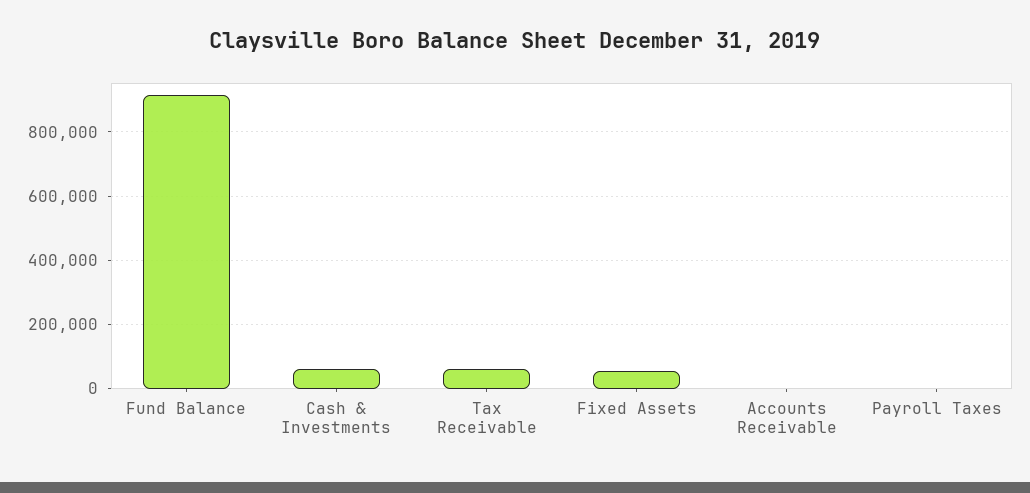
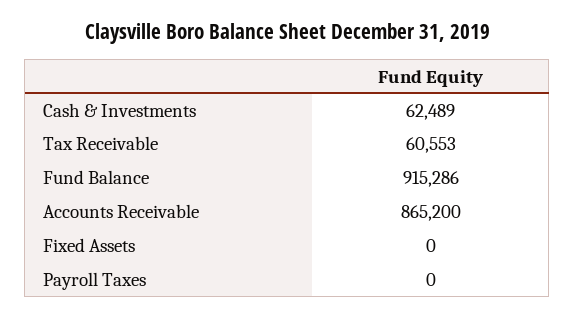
  {
    "Fund Balance": 915286,
    "Cash & Investments": 62489,
    "Tax Receivable": 60553,
-   "Fixed Assets": 60000,
+   "Fixed Assets": 0,
-   "Accounts Receivable": 0,
+   "Accounts Receivable": 865200,
    "Payroll Taxes": 0
  }

